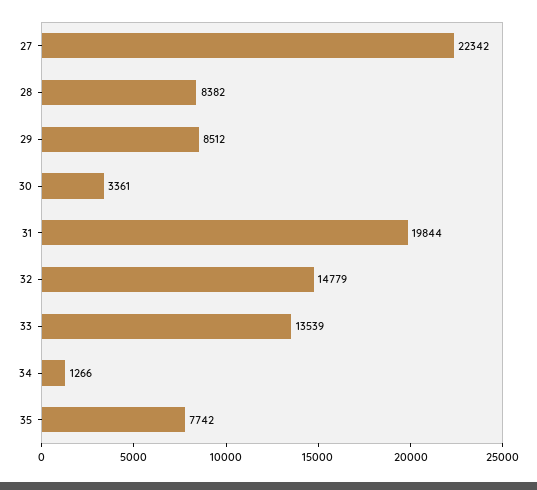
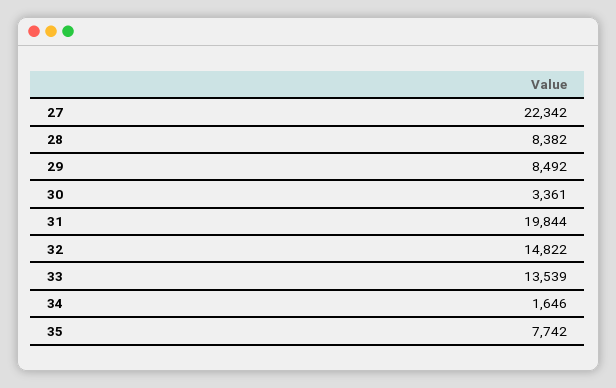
  {
    "27": 22342,
    "28": 8382,
-   "29": 8512,
+   "29": 8492,
    "30": 3361,
    "31": 19844,
-   "32": 14779,
+   "32": 14822,
    "33": 13539,
-   "34": 1266,
+   "34": 1646,
    "35": 7742
  }

